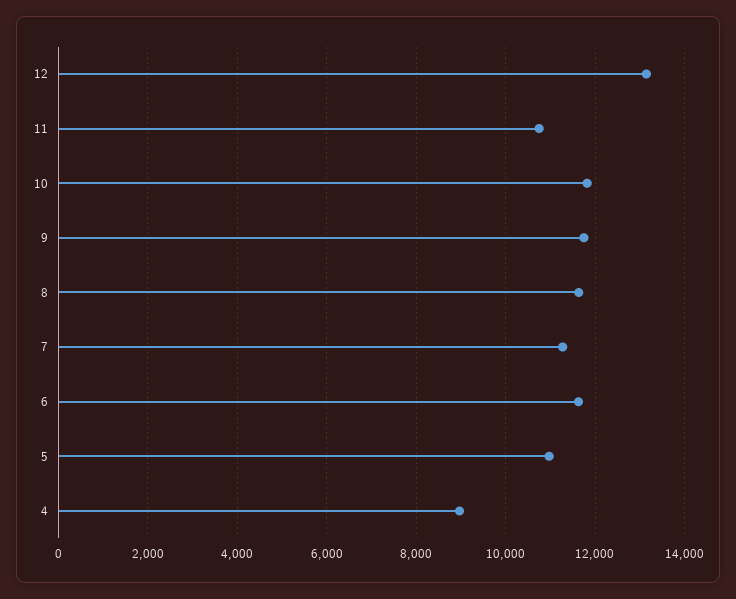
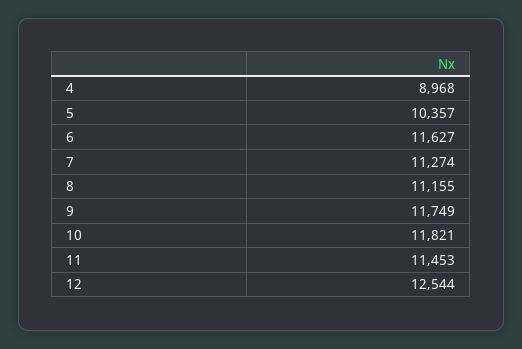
  {
-   "12": 13200,
+   "12": 12544,
-   "11": 10800,
+   "11": 11453,
    "10": 11821,
    "9": 11749,
-   "8": 11600,
+   "8": 11155,
    "7": 11274,
    "6": 11627,
-   "5": 11000,
+   "5": 10357,
    "4": 8968
  }

